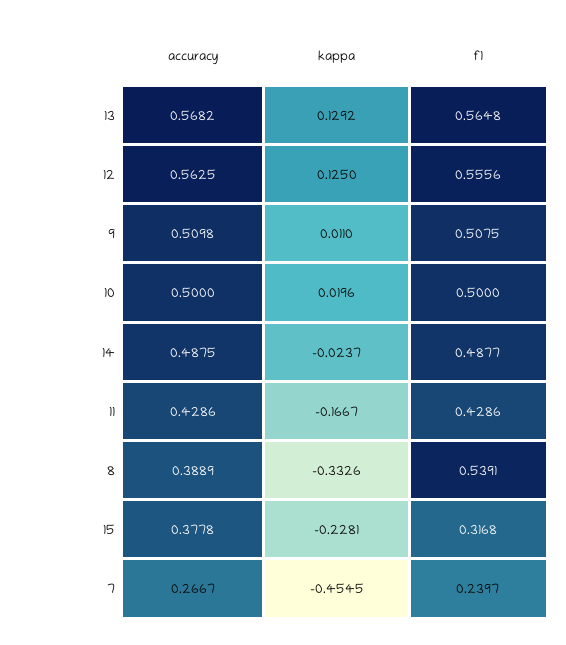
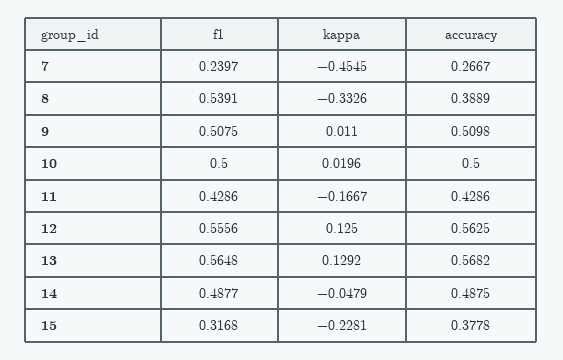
  {
    "accuracy": {
      "13": 0.5682,
      "12": 0.5625,
      "9": 0.5098,
      "10": 0.5,
      "14": 0.4875,
      "11": 0.4286,
      "8": 0.3889,
      "15": 0.3778,
      "7": 0.2667
    },
    "kappa": {
      "13": 0.1292,
      "12": 0.125,
      "9": 0.011,
      "10": 0.0196,
-     "14": -0.0237,
+     "14": -0.0479,
      "11": -0.1667,
      "8": -0.3326,
      "15": -0.2281,
      "7": -0.4545
    },
    "f1": {
      "13": 0.5648,
      "12": 0.5556,
      "9": 0.5075,
      "10": 0.5,
      "14": 0.4877,
      "11": 0.4286,
      "8": 0.5391,
      "15": 0.3168,
      "7": 0.2397
    }
  }

